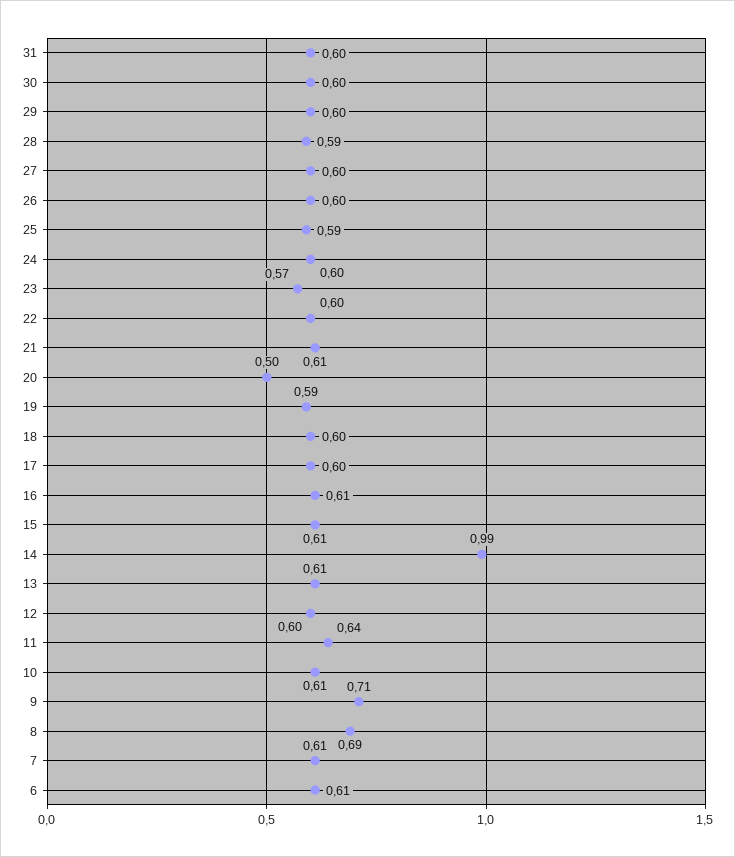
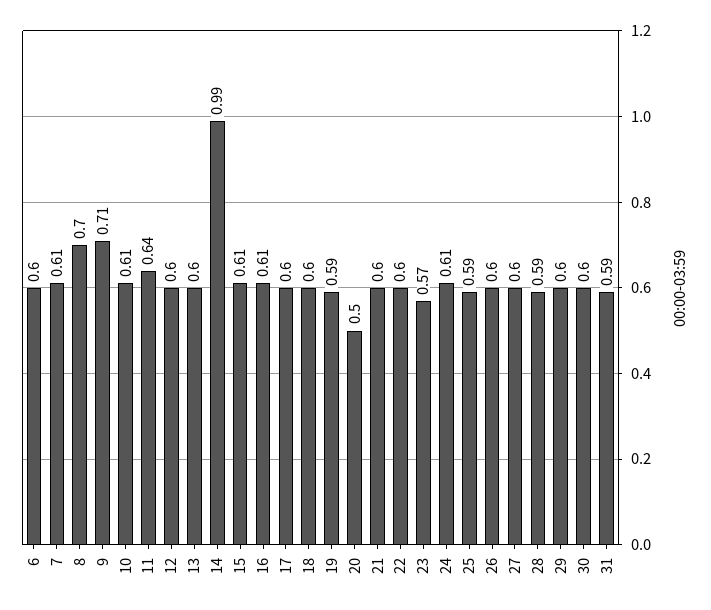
  {
-   "31": 0.6,
+   "31": 0.59,
    "30": 0.6,
    "29": 0.6,
    "28": 0.59,
    "27": 0.6,
    "26": 0.6,
    "25": 0.59,
-   "24": 0.6,
+   "24": 0.61,
    "23": 0.57,
    "22": 0.6,
-   "21": 0.61,
+   "21": 0.6,
    "20": 0.5,
    "19": 0.59,
    "18": 0.6,
    "17": 0.6,
    "16": 0.61,
    "15": 0.61,
    "14": 0.99,
-   "13": 0.61,
+   "13": 0.6,
    "12": 0.6,
    "11": 0.64,
    "10": 0.61,
    "9": 0.71,
-   "8": 0.69,
+   "8": 0.7,
    "7": 0.61,
-   "6": 0.61
+   "6": 0.6
  }

